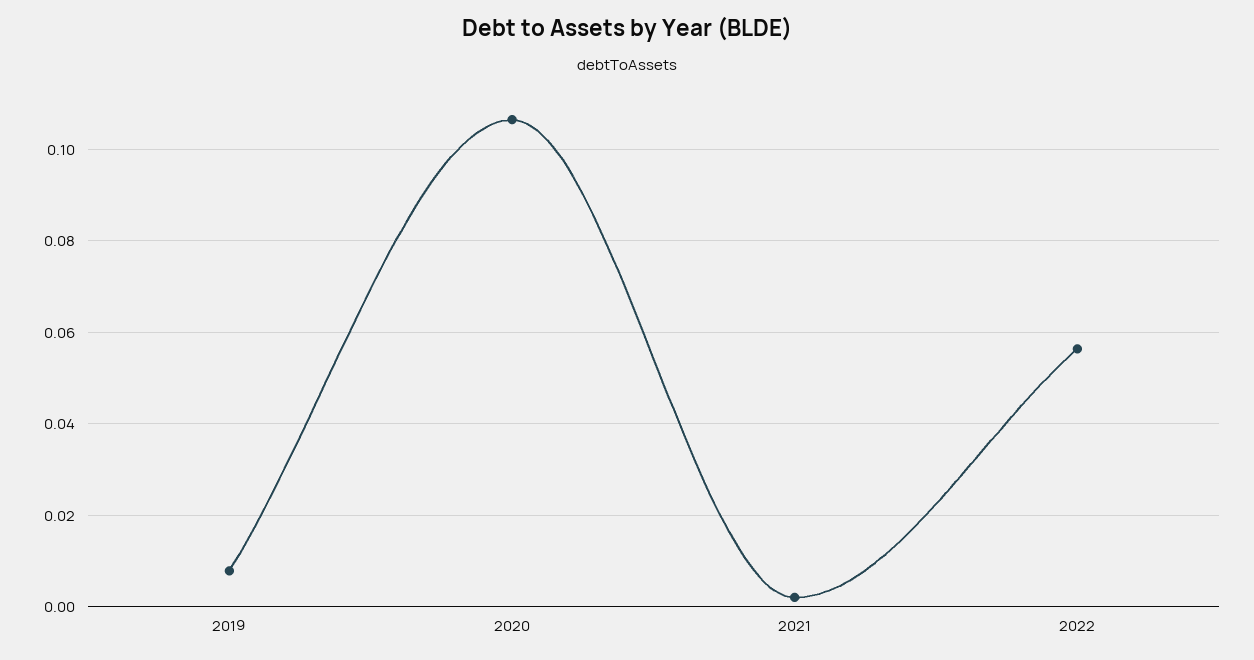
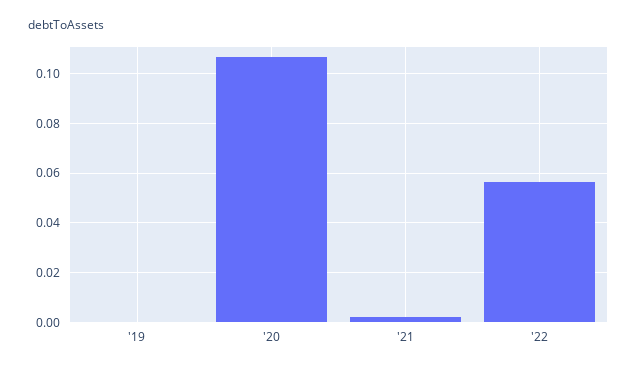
  {
-   "2019": 0.008,
+   "2019": 0,
    "2020": 0.106,
    "2021": 0.002,
    "2022": 0.056
  }

